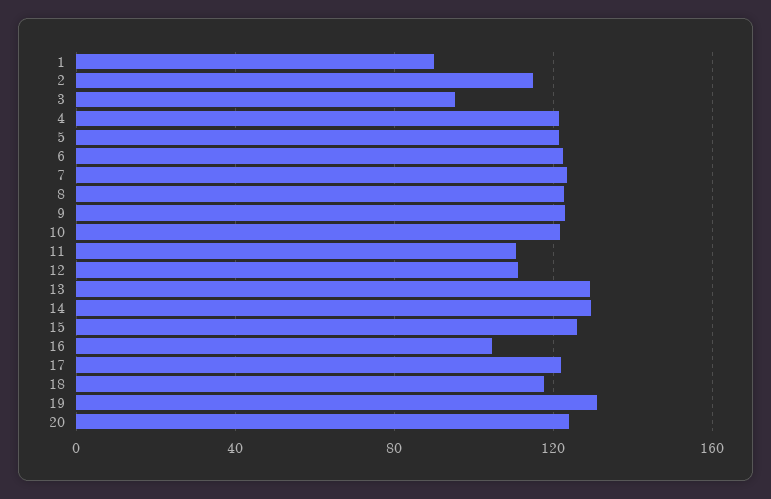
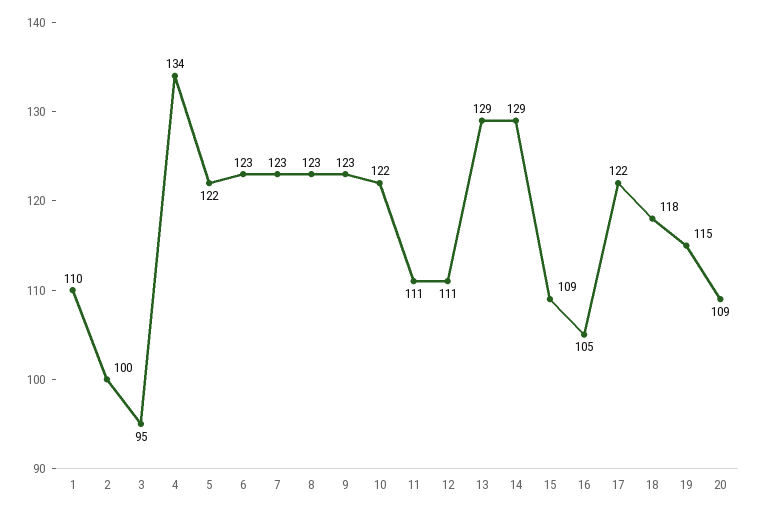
  {
-   "1": 90,
+   "1": 110,
-   "2": 115,
+   "2": 100,
    "3": 95,
-   "4": 120,
+   "4": 134,
    "5": 122,
    "6": 123,
    "7": 123,
    "8": 123,
    "9": 123,
    "10": 122,
    "11": 111,
    "12": 111,
    "13": 129,
    "14": 129,
-   "15": 125,
+   "15": 109,
    "16": 105,
    "17": 122,
    "18": 118,
-   "19": 130,
+   "19": 115,
-   "20": 125
+   "20": 109
  }

